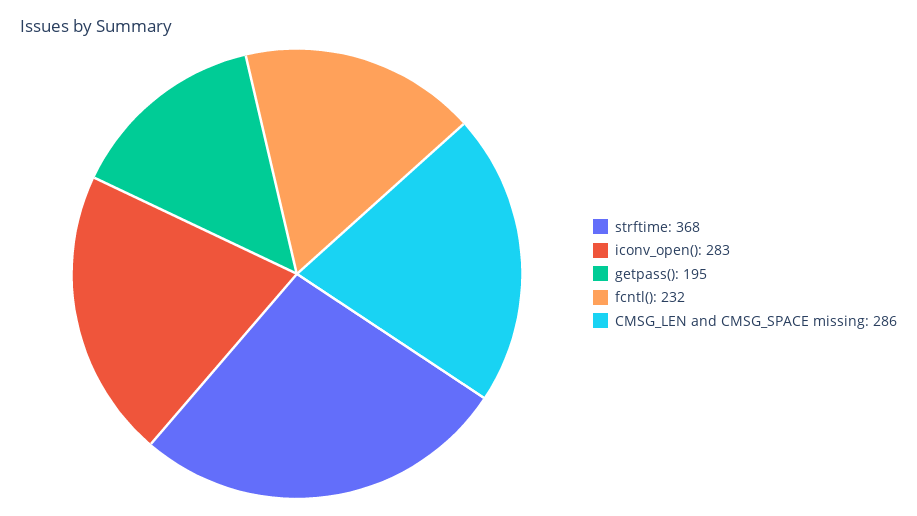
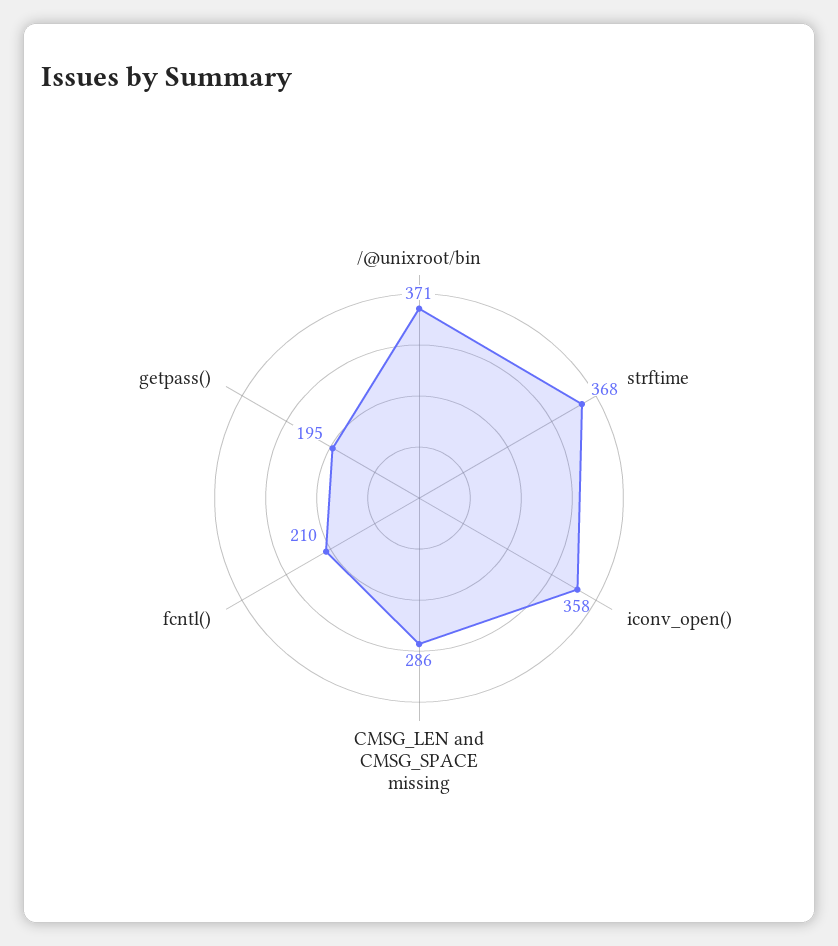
  {
    "strftime": 368,
-   "iconv_open()": 283,
+   "iconv_open()": 358,
    "getpass()": 195,
-   "fcntl()": 232,
+   "fcntl()": 210,
-   "CMSG_LEN and CMSG_SPACE missing": 286
+   "CMSG_LEN and CMSG_SPACE missing": 286,
+   "/@unixroot/bin": 371
  }

